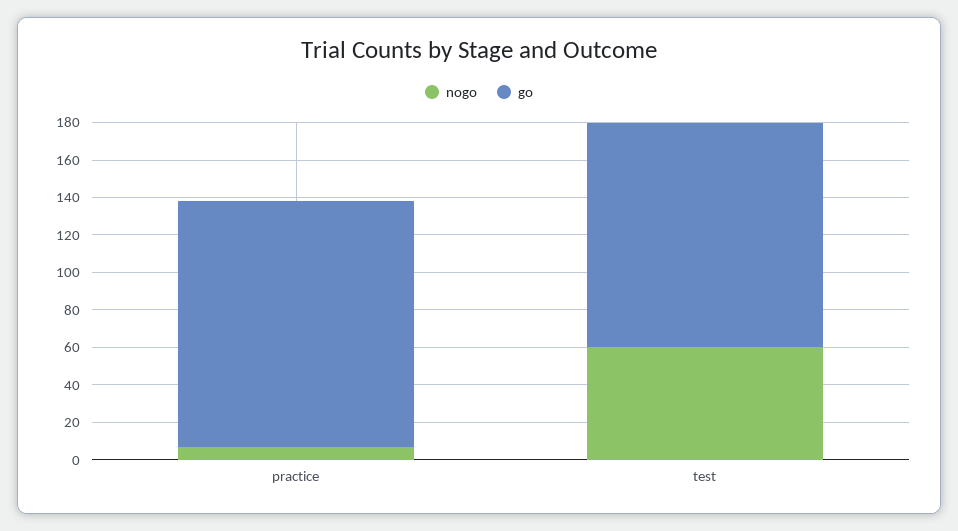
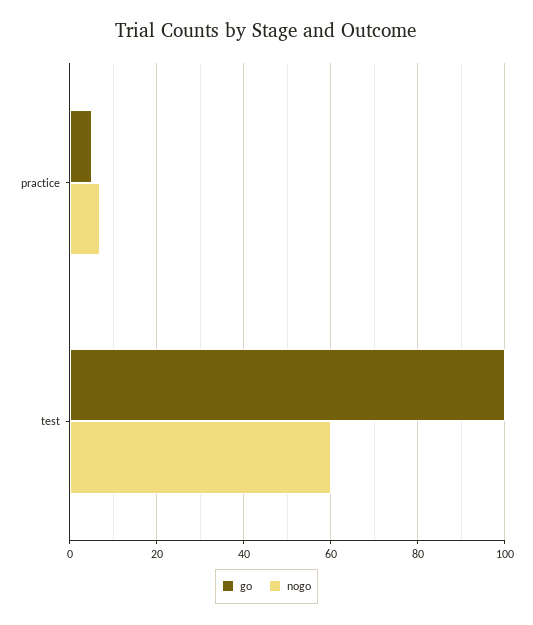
  {
    "nogo": {
      "practice": 5,
      "test": 60
    },
    "go": {
-     "practice": 130,
+     "practice": 5,
-     "test": 120
+     "test": 100
    }
  }

